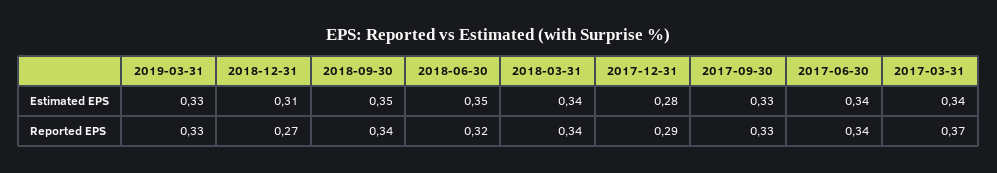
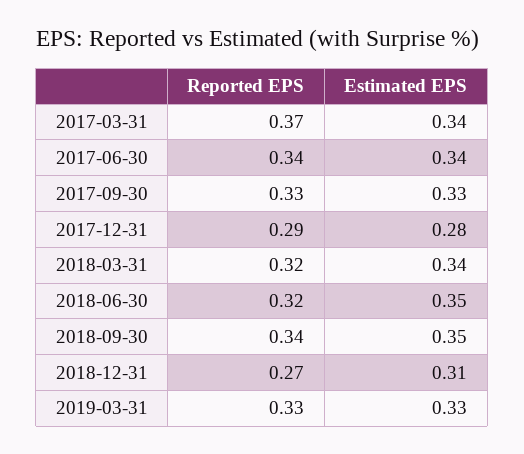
  {
    "2019-03-31": {
      "Estimated EPS": 0.33,
      "Reported EPS": 0.33
    },
    "2018-12-31": {
      "Estimated EPS": 0.31,
      "Reported EPS": 0.27
    },
    "2018-09-30": {
      "Estimated EPS": 0.35,
      "Reported EPS": 0.34
    },
    "2018-06-30": {
      "Estimated EPS": 0.35,
      "Reported EPS": 0.32
    },
    "2018-03-31": {
      "Estimated EPS": 0.34,
-     "Reported EPS": 0.34
+     "Reported EPS": 0.32
    },
    "2017-12-31": {
      "Estimated EPS": 0.28,
      "Reported EPS": 0.29
    },
    "2017-09-30": {
      "Estimated EPS": 0.33,
      "Reported EPS": 0.33
    },
    "2017-06-30": {
      "Estimated EPS": 0.34,
      "Reported EPS": 0.34
    },
    "2017-03-31": {
      "Estimated EPS": 0.34,
      "Reported EPS": 0.37
    }
  }

